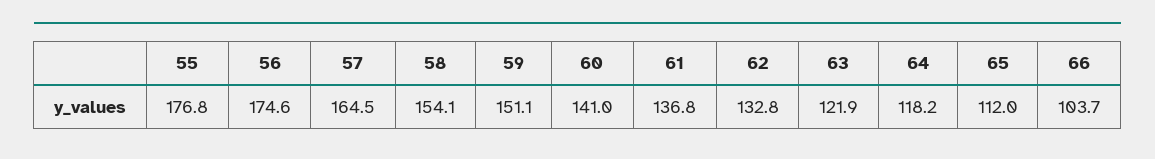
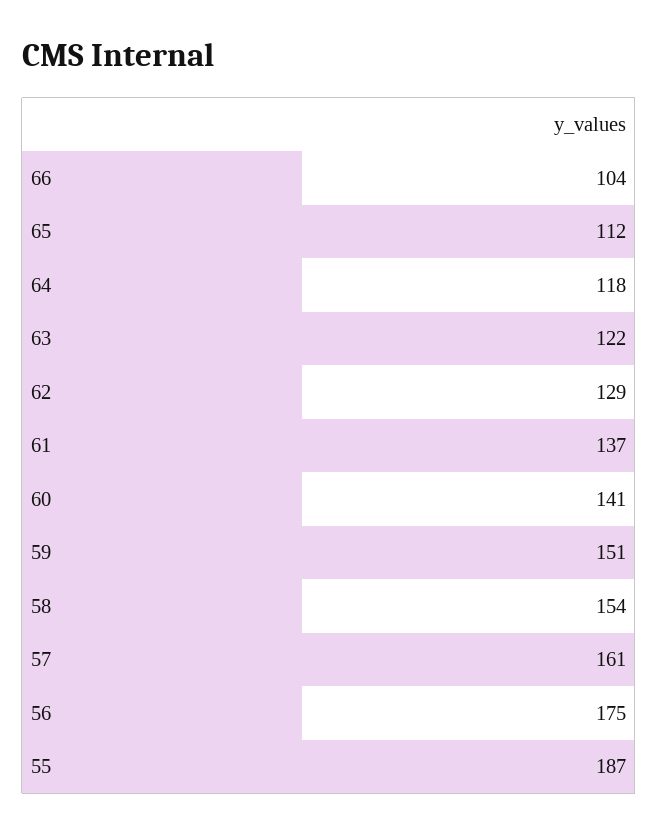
  {
-   "55": 176.8,
+   "55": 187,
    "56": 174.6,
-   "57": 164.5,
+   "57": 161,
    "58": 154.1,
    "59": 151.1,
    "60": 141,
    "61": 136.8,
-   "62": 132.8,
+   "62": 129,
    "63": 121.9,
    "64": 118.2,
    "65": 112,
    "66": 103.7
  }

